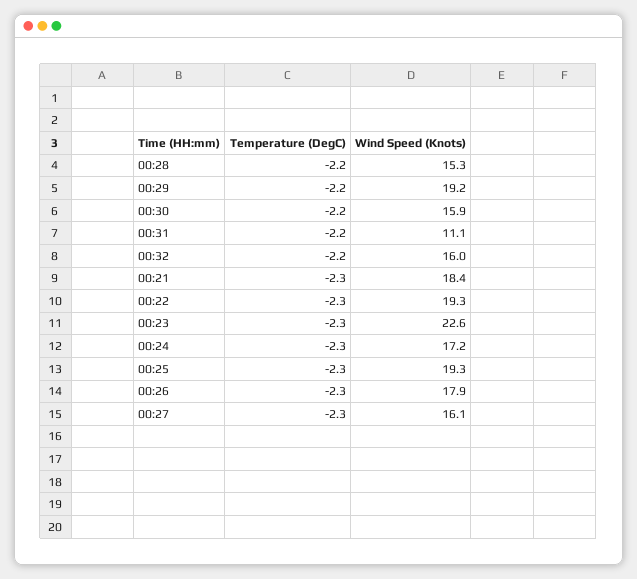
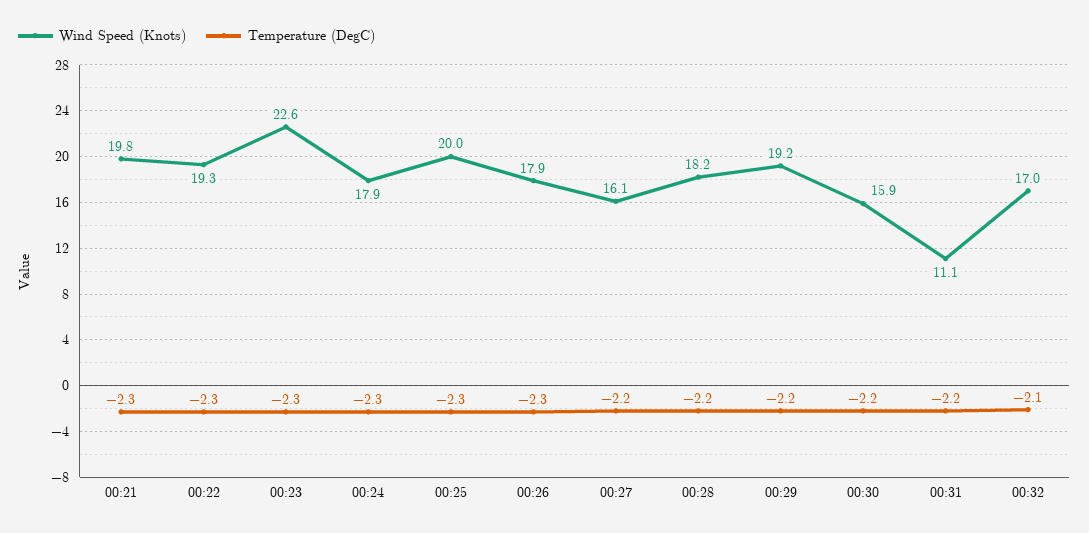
  {
    "Temperature (DegC)": {
      "00:28": -2.2,
      "00:29": -2.2,
      "00:30": -2.2,
      "00:31": -2.2,
-     "00:32": -2.2,
+     "00:32": -2.1,
      "00:21": -2.3,
      "00:22": -2.3,
      "00:23": -2.3,
      "00:24": -2.3,
      "00:25": -2.3,
      "00:26": -2.3,
-     "00:27": -2.3
+     "00:27": -2.2
    },
    "Wind Speed (Knots)": {
-     "00:28": 15.3,
+     "00:28": 18.2,
      "00:29": 19.2,
      "00:30": 15.9,
      "00:31": 11.1,
-     "00:32": 16,
+     "00:32": 17,
-     "00:21": 18.4,
+     "00:21": 19.8,
      "00:22": 19.3,
      "00:23": 22.6,
-     "00:24": 17.2,
+     "00:24": 17.9,
-     "00:25": 19.3,
+     "00:25": 20,
      "00:26": 17.9,
      "00:27": 16.1
    }
  }

